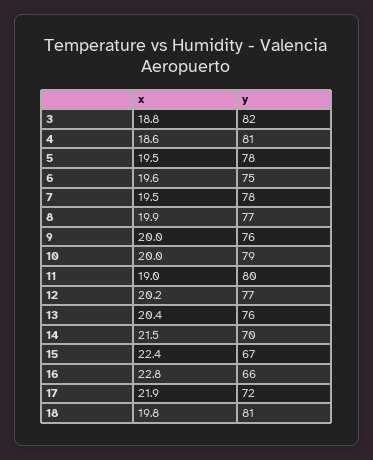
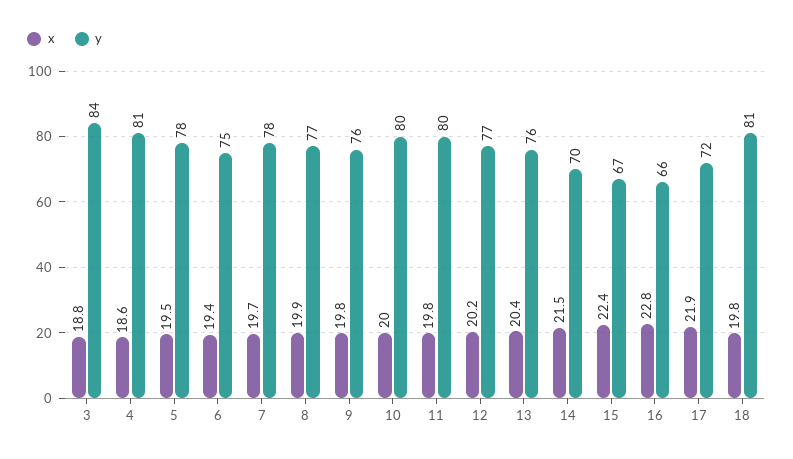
  {
    "x": {
      "3": 18.8,
      "4": 18.6,
      "5": 19.5,
-     "6": 19.6,
+     "6": 19.4,
-     "7": 19.5,
+     "7": 19.7,
      "8": 19.9,
-     "9": 20,
+     "9": 19.8,
      "10": 20,
-     "11": 19,
+     "11": 19.8,
      "12": 20.2,
      "13": 20.4,
      "14": 21.5,
      "15": 22.4,
      "16": 22.8,
      "17": 21.9,
      "18": 19.8
    },
    "y": {
-     "3": 82,
+     "3": 84,
      "4": 81,
      "5": 78,
      "6": 75,
      "7": 78,
      "8": 77,
      "9": 76,
-     "10": 79,
+     "10": 80,
      "11": 80,
      "12": 77,
      "13": 76,
      "14": 70,
      "15": 67,
      "16": 66,
      "17": 72,
      "18": 81
    }
  }

